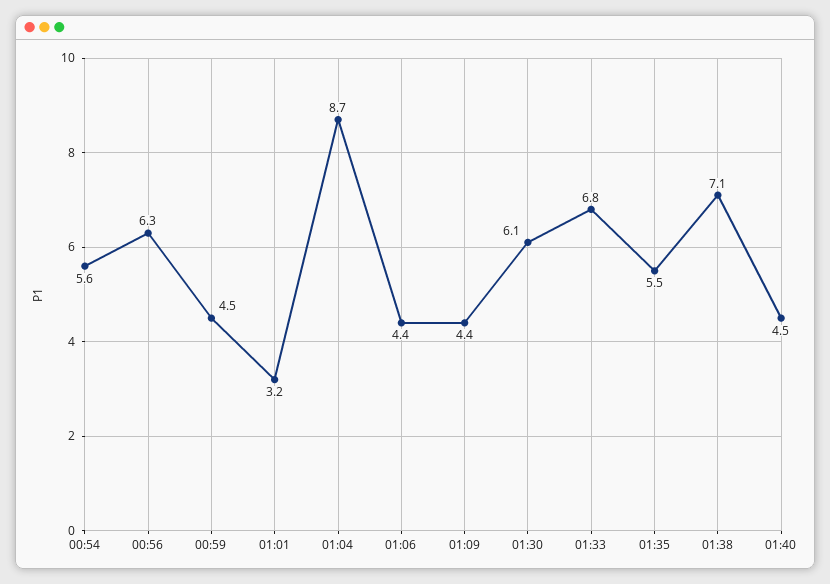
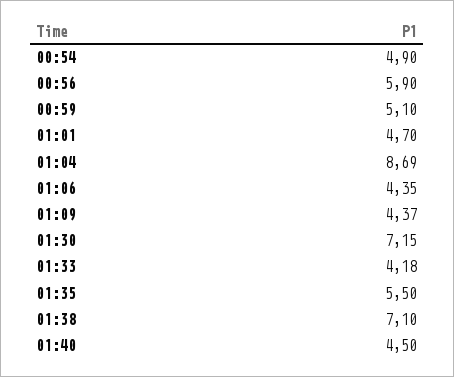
  {
-   "00:54": 5.6,
+   "00:54": 4.9,
-   "00:56": 6.3,
+   "00:56": 5.9,
-   "00:59": 4.5,
+   "00:59": 5.1,
-   "01:01": 3.2,
+   "01:01": 4.7,
    "01:04": 8.69,
    "01:06": 4.35,
    "01:09": 4.37,
-   "01:30": 6.1,
+   "01:30": 7.15,
-   "01:33": 6.8,
+   "01:33": 4.18,
    "01:35": 5.5,
    "01:38": 7.1,
    "01:40": 4.5
  }

